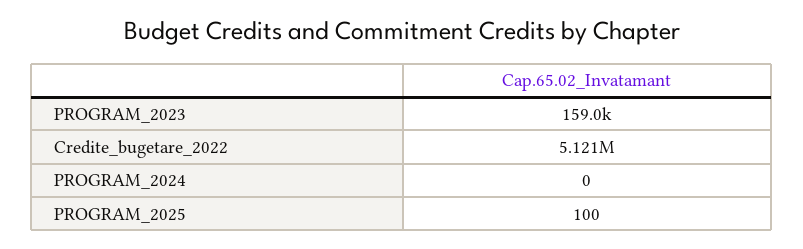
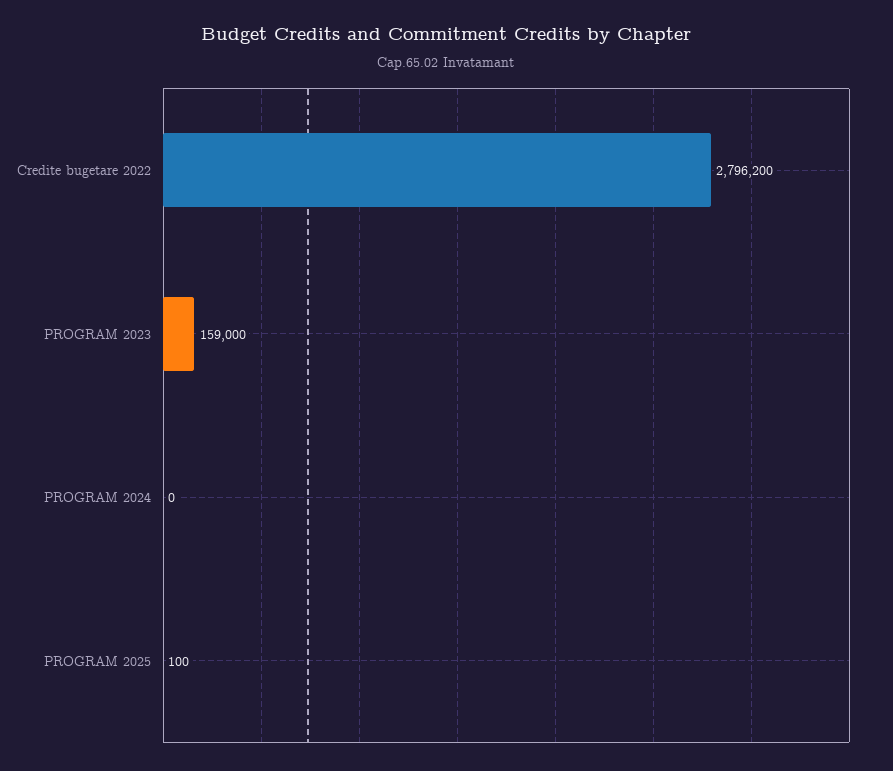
  {
    "PROGRAM_2023": 159000,
-   "Credite_bugetare_2022": 5121000,
+   "Credite_bugetare_2022": 2796200,
    "PROGRAM_2024": 0,
    "PROGRAM_2025": 100
  }

